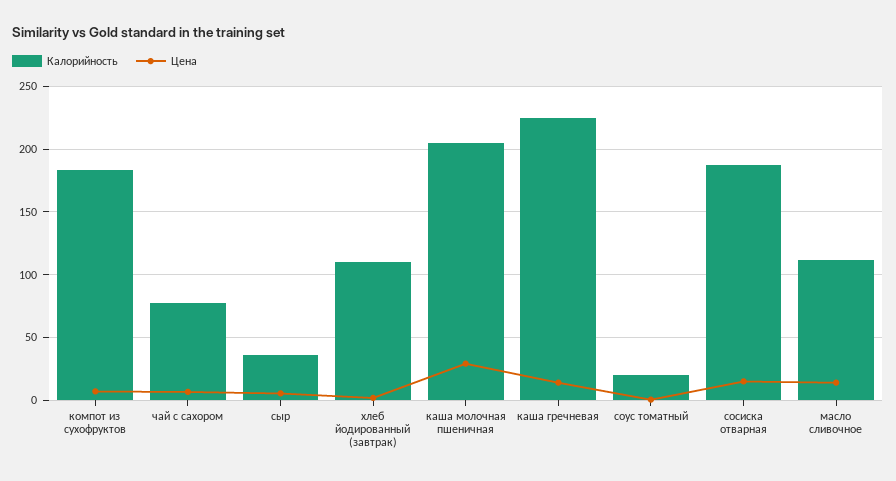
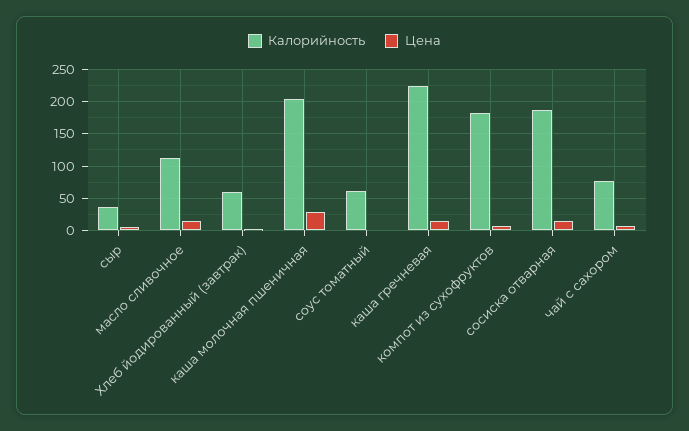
  {
    "Калорийность": {
      "компот из сухофруктов": 185,
      "чай с сахором": 75,
      "сыр": 35,
-     "хлеб йодированный (завтрак)": 110,
+     "хлеб йодированный (завтрак)": 60,
      "каша молочная пшеничная": 205,
      "каша гречневая": 225,
-     "соус томатный": 20,
+     "соус томатный": 60,
      "сосиска отварная": 185,
      "масло сливочное": 110
    },
    "Цена": {
      "компот из сухофруктов": 5,
      "чай с сахором": 5,
      "сыр": 5,
      "хлеб йодированный (завтрак)": 0,
      "каша молочная пшеничная": 30,
      "каша гречневая": 15,
      "соус томатный": 0,
      "сосиска отварная": 15,
      "масло сливочное": 15
    }
  }

